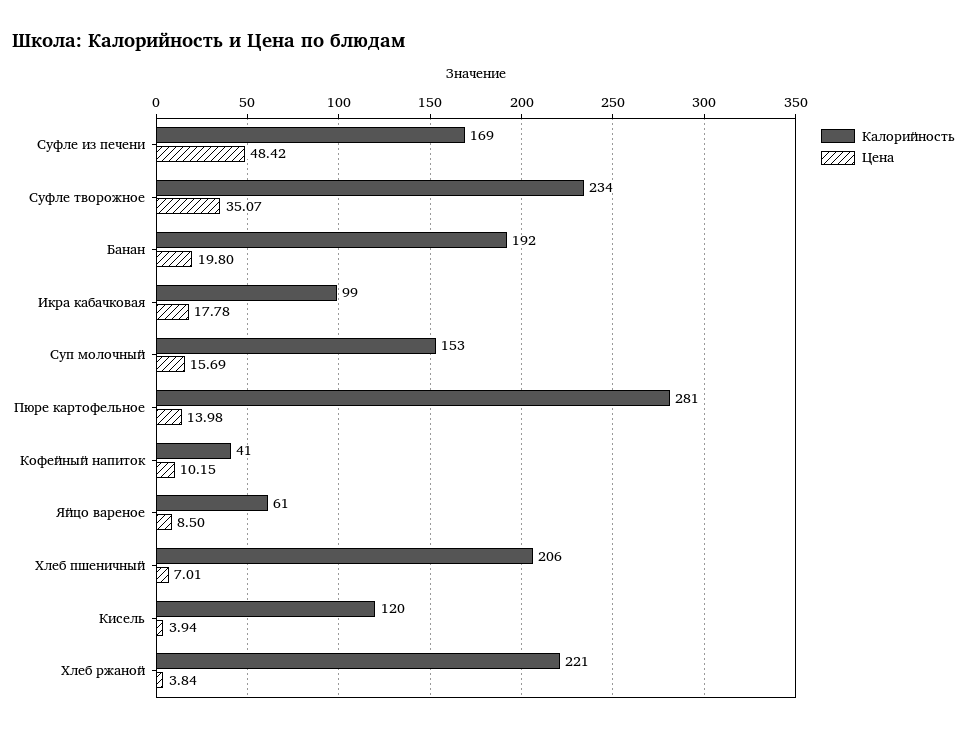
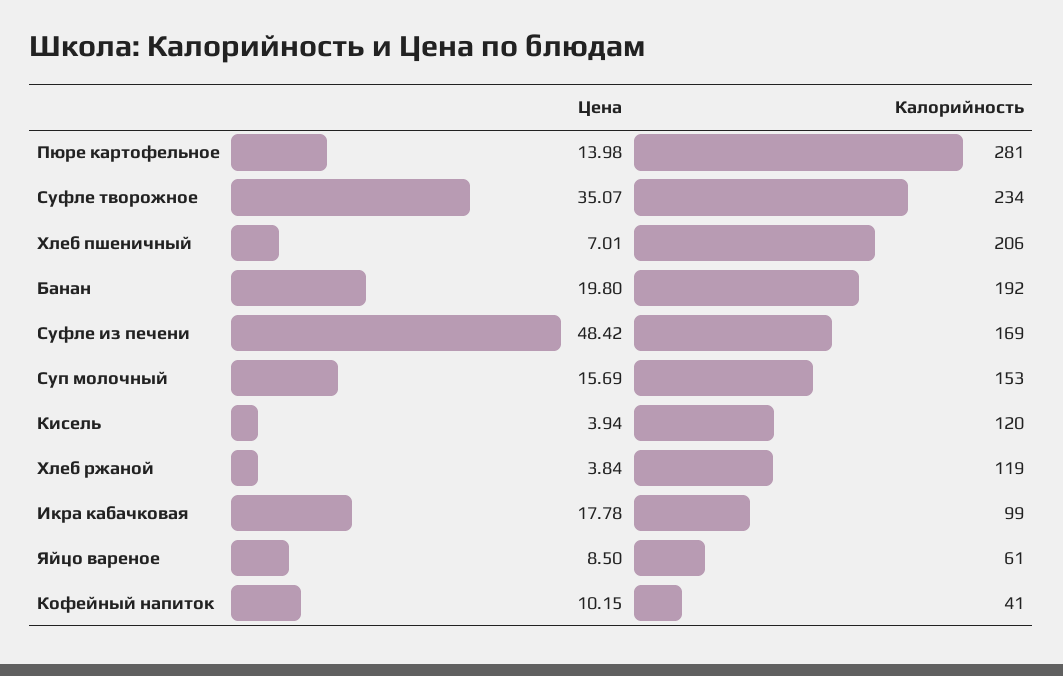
  {
    "Калорийность": {
      "Суфле из печени": 169,
      "Суфле творожное": 234,
      "Банан": 192,
      "Икра кабачковая": 99,
      "Суп молочный": 153,
      "Пюре картофельное": 281,
      "Кофейный напиток": 41,
      "Яйцо вареное": 61,
      "Хлеб пшеничный": 206,
      "Кисель": 120,
-     "Хлеб ржаной": 221
+     "Хлеб ржаной": 119
    },
    "Цена": {
      "Суфле из печени": 48.42,
      "Суфле творожное": 35.07,
      "Банан": 19.8,
      "Икра кабачковая": 17.78,
      "Суп молочный": 15.69,
      "Пюре картофельное": 13.98,
      "Кофейный напиток": 10.15,
      "Яйцо вареное": 8.5,
      "Хлеб пшеничный": 7.01,
      "Кисель": 3.94,
      "Хлеб ржаной": 3.84
    }
  }

